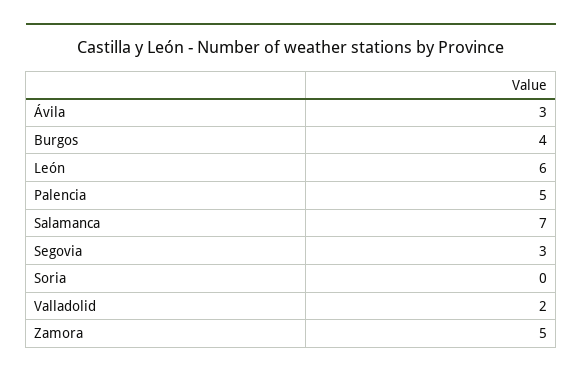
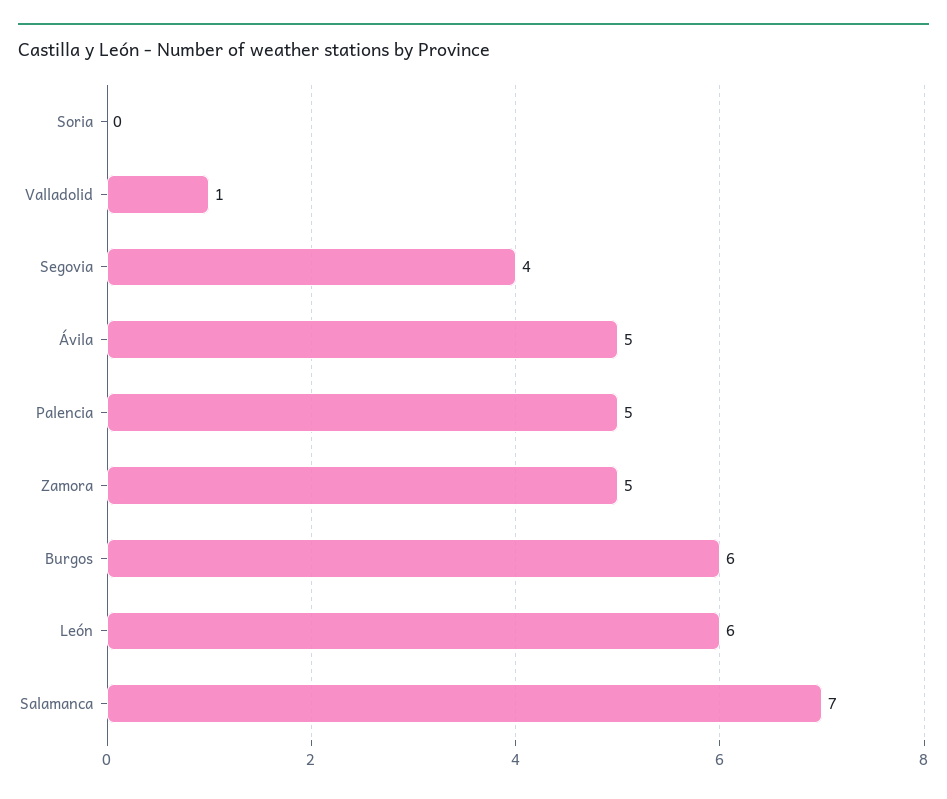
  {
-   "Ávila": 3,
+   "Ávila": 5,
-   "Burgos": 4,
+   "Burgos": 6,
    "León": 6,
    "Palencia": 5,
    "Salamanca": 7,
-   "Segovia": 3,
+   "Segovia": 4,
    "Soria": 0,
-   "Valladolid": 2,
+   "Valladolid": 1,
    "Zamora": 5
  }

